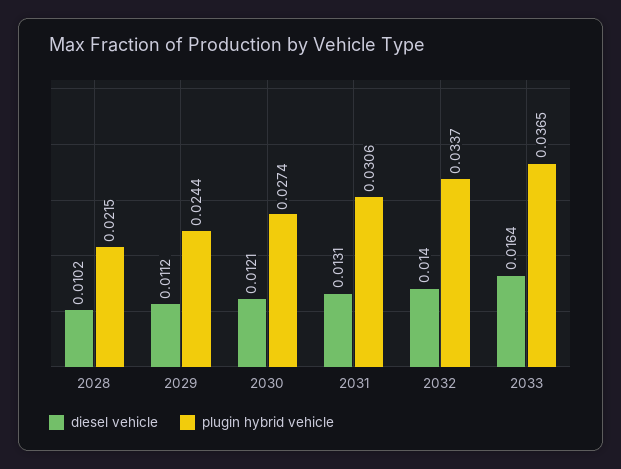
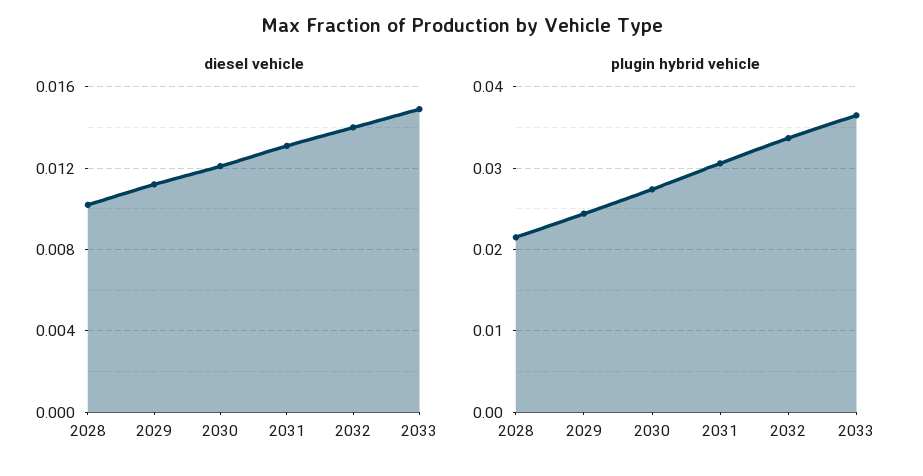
  {
    "diesel vehicle": {
      "2028": 0.0102,
      "2029": 0.0112,
      "2030": 0.0121,
      "2031": 0.0131,
      "2032": 0.014,
-     "2033": 0.0164
+     "2033": 0.015
    },
    "plugin hybrid vehicle": {
      "2028": 0.0215,
      "2029": 0.0244,
      "2030": 0.0274,
      "2031": 0.0306,
      "2032": 0.0337,
      "2033": 0.0365
    }
  }

